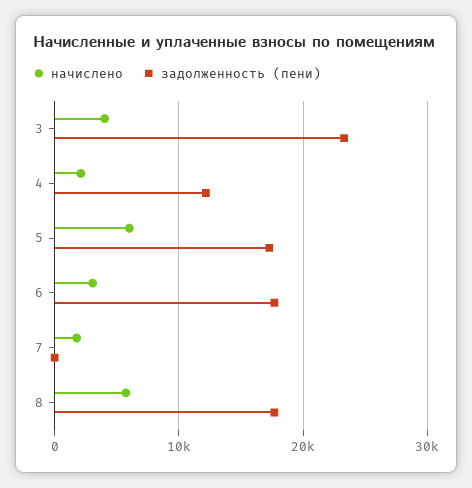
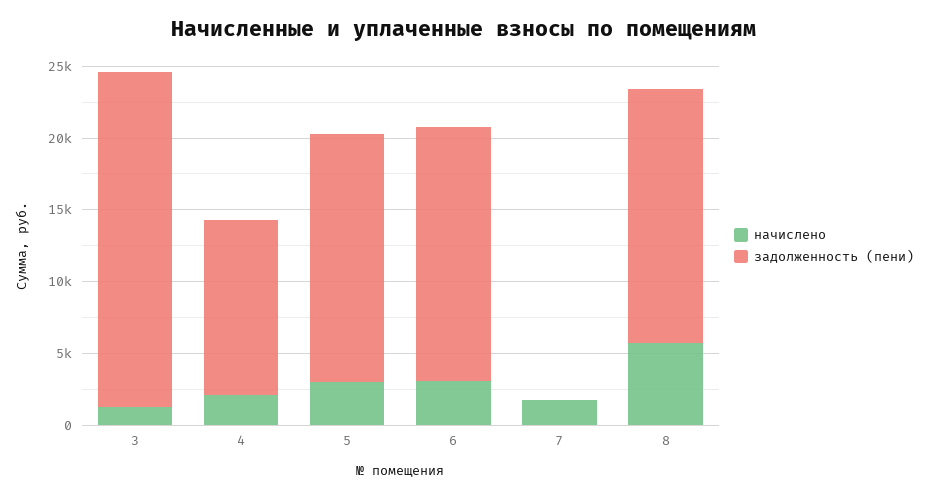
  {
    "начислено": {
-     "3": 4000,
+     "3": 1000,
      "4": 2000,
-     "5": 6000,
+     "5": 3000,
      "6": 3000,
      "7": 2000,
      "8": 6000
    },
    "задолженность (пени)": {
      "3": 23000,
      "4": 12000,
      "5": 17000,
      "6": 18000,
      "7": 0,
      "8": 18000
    }
  }

